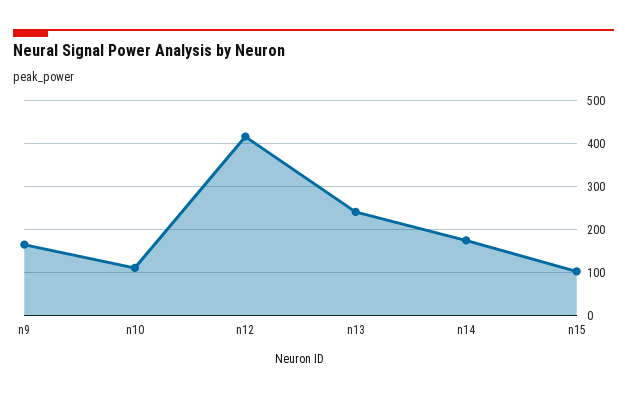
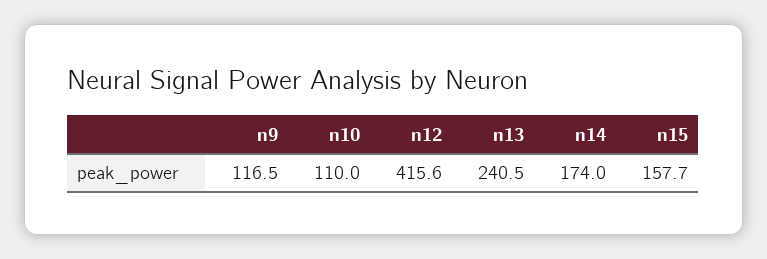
  {
-   "n9": 160,
+   "n9": 116.5,
    "n10": 110,
    "n12": 415.6,
    "n13": 240.5,
    "n14": 174,
-   "n15": 100
+   "n15": 157.7
  }

